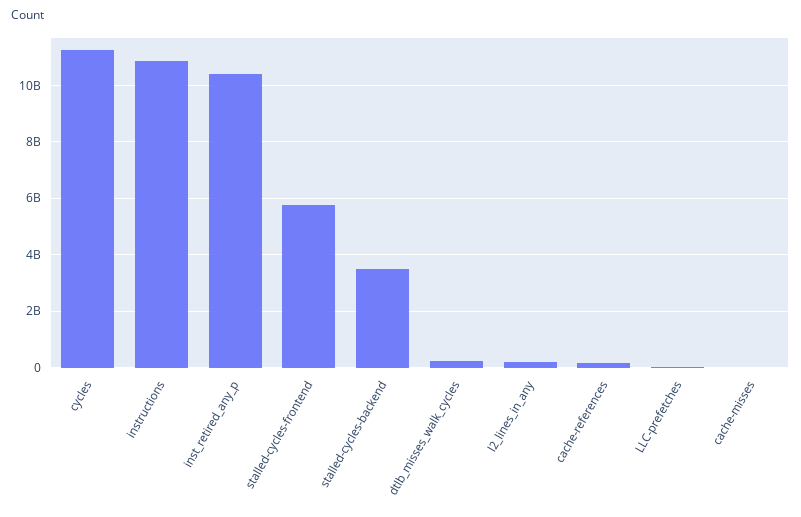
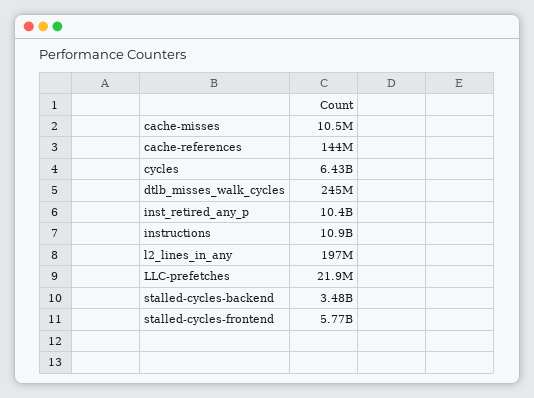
  {
-   "cycles": 11250000000,
+   "cycles": 6430000000,
    "instructions": 10900000000,
    "inst_retired_any_p": 10400000000,
    "stalled-cycles-frontend": 5770000000,
    "stalled-cycles-backend": 3480000000,
    "dtlb_misses_walk_cycles": 245000000,
    "l2_lines_in_any": 197000000,
    "cache-references": 144000000,
    "LLC-prefetches": 21900000,
    "cache-misses": 10500000
  }

